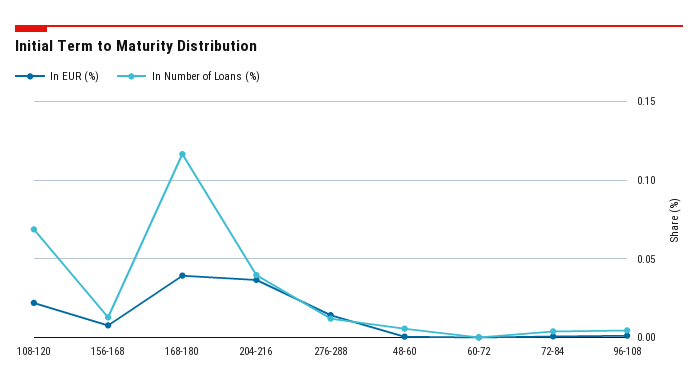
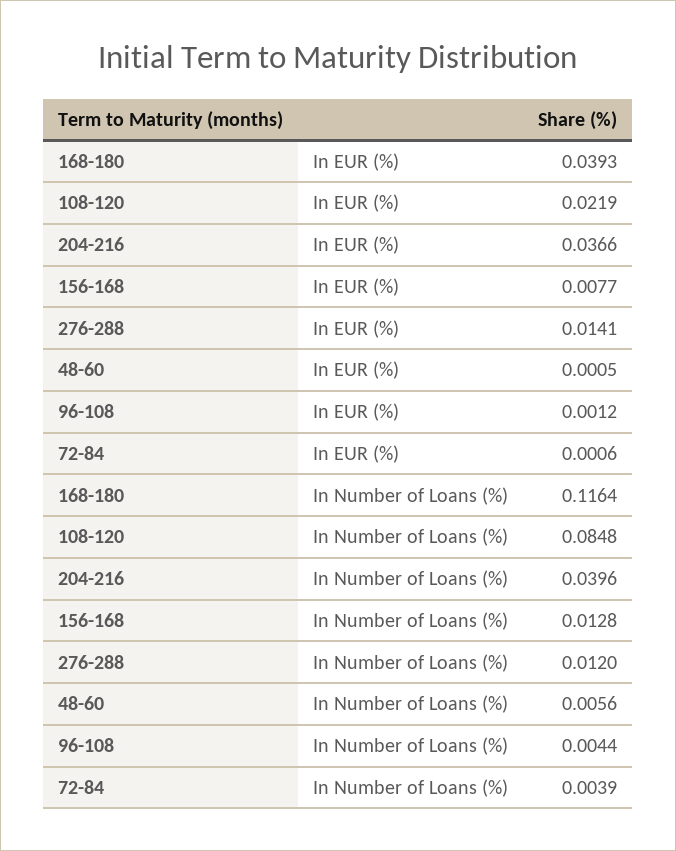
  {
    "In EUR (%)": {
      "108-120": 0.0219,
      "156-168": 0.0077,
      "168-180": 0.0393,
      "204-216": 0.0366,
      "276-288": 0.0141,
      "48-60": 0.0005,
-     "60-72": 0,
      "72-84": 0.0006,
      "96-108": 0.0012
    },
    "In Number of Loans (%)": {
-     "108-120": 0.07,
+     "108-120": 0.0848,
      "156-168": 0.0128,
      "168-180": 0.1164,
      "204-216": 0.0396,
      "276-288": 0.012,
      "48-60": 0.0056,
-     "60-72": 0,
      "72-84": 0.0039,
      "96-108": 0.0044
    }
  }

